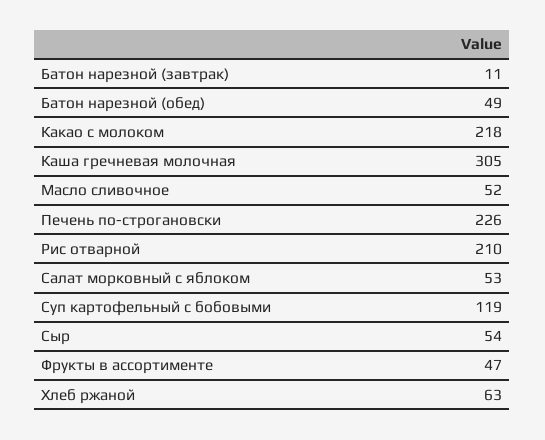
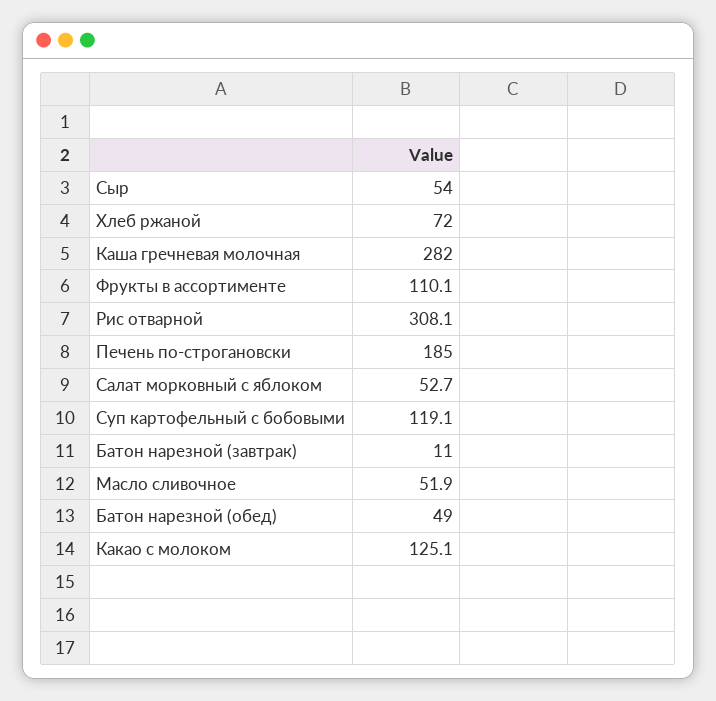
  {
    "Батон нарезной (завтрак)": 11,
    "Батон нарезной (обед)": 49,
-   "Какао с молоком": 218,
+   "Какао с молоком": 125.1,
-   "Каша гречневая молочная": 305,
+   "Каша гречневая молочная": 282,
    "Масло сливочное": 51.9,
-   "Печень по-строгановски": 226,
+   "Печень по-строгановски": 185,
-   "Рис отварной": 210,
+   "Рис отварной": 308.1,
    "Салат морковный с яблоком": 52.7,
    "Суп картофельный с бобовыми": 119.1,
    "Сыр": 54,
-   "Фрукты в ассортименте": 47,
+   "Фрукты в ассортименте": 110.1,
-   "Хлеб ржаной": 63
+   "Хлеб ржаной": 72
  }

